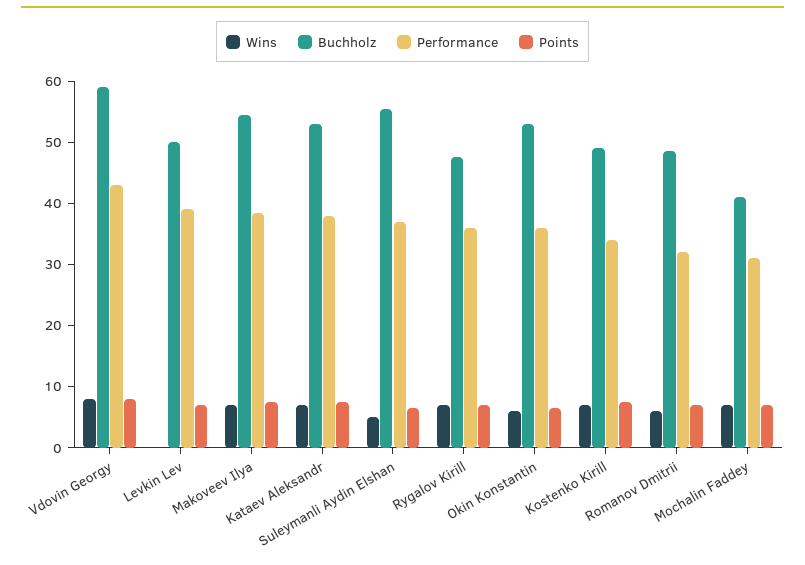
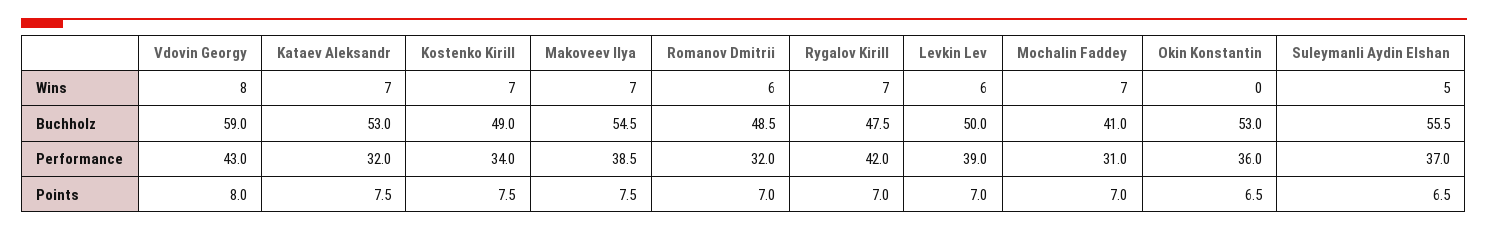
  {
    "Wins": {
      "Vdovin Georgy": 8,
-     "Levkin Lev": 0,
+     "Levkin Lev": 6,
      "Makoveev Ilya": 7,
      "Kataev Aleksandr": 7,
      "Suleymanli Aydin Elshan": 5,
      "Rygalov Kirill": 7,
-     "Okin Konstantin": 6,
+     "Okin Konstantin": 0,
      "Kostenko Kirill": 7,
      "Romanov Dmitrii": 6,
      "Mochalin Faddey": 7
    },
    "Buchholz": {
      "Vdovin Georgy": 59,
      "Levkin Lev": 50,
      "Makoveev Ilya": 54.5,
      "Kataev Aleksandr": 53,
      "Suleymanli Aydin Elshan": 55.5,
      "Rygalov Kirill": 47.5,
      "Okin Konstantin": 53,
      "Kostenko Kirill": 49,
      "Romanov Dmitrii": 48.5,
      "Mochalin Faddey": 41
    },
    "Performance": {
      "Vdovin Georgy": 43,
      "Levkin Lev": 39,
      "Makoveev Ilya": 38.5,
-     "Kataev Aleksandr": 38,
+     "Kataev Aleksandr": 32,
      "Suleymanli Aydin Elshan": 37,
-     "Rygalov Kirill": 36,
+     "Rygalov Kirill": 42,
      "Okin Konstantin": 36,
      "Kostenko Kirill": 34,
      "Romanov Dmitrii": 32,
      "Mochalin Faddey": 31
    },
    "Points": {
      "Vdovin Georgy": 8,
      "Levkin Lev": 7,
      "Makoveev Ilya": 7.5,
      "Kataev Aleksandr": 7.5,
      "Suleymanli Aydin Elshan": 6.5,
      "Rygalov Kirill": 7,
      "Okin Konstantin": 6.5,
      "Kostenko Kirill": 7.5,
      "Romanov Dmitrii": 7,
      "Mochalin Faddey": 7
    }
  }

